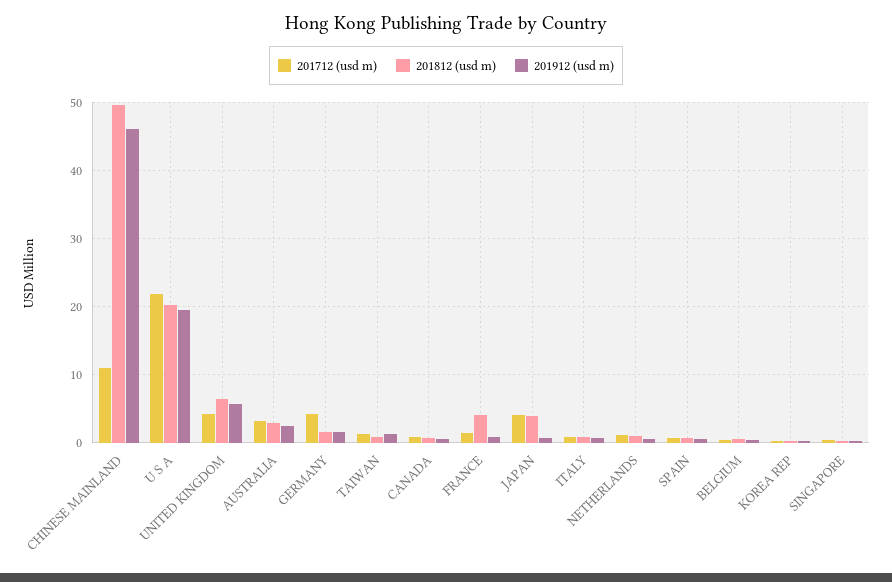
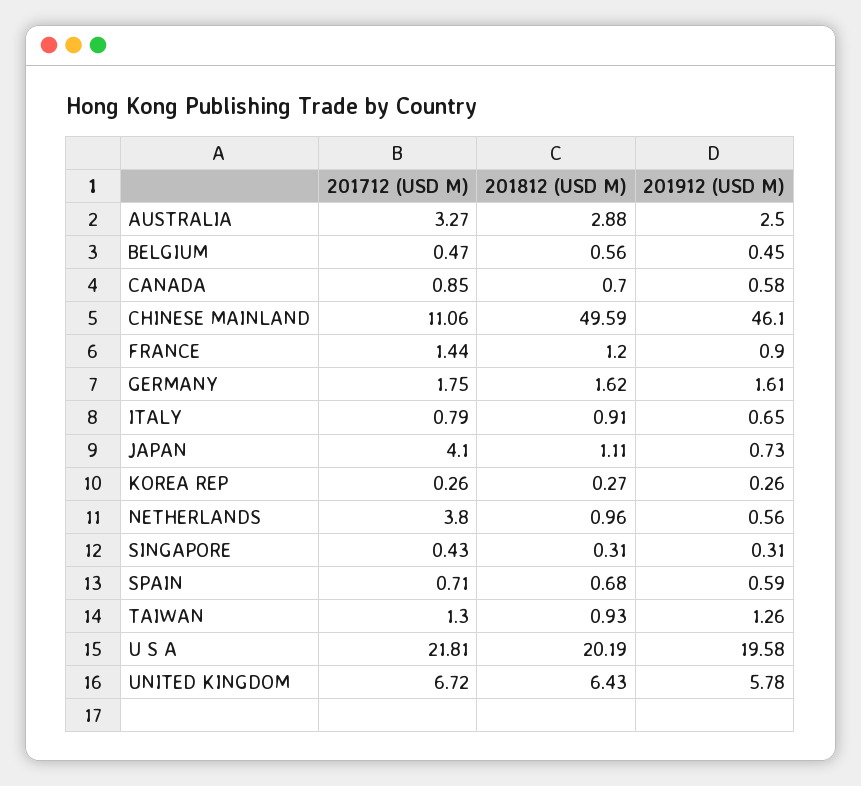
  {
    "201712 (usd m)": {
      "CHINESE MAINLAND": 11.06,
      "U S A": 21.81,
-     "UNITED KINGDOM": 4,
+     "UNITED KINGDOM": 6.72,
      "AUSTRALIA": 3.27,
-     "GERMANY": 4,
+     "GERMANY": 1.75,
      "TAIWAN": 1.3,
      "CANADA": 0.85,
      "FRANCE": 1.44,
      "JAPAN": 4.1,
      "ITALY": 0.79,
-     "NETHERLANDS": 1,
+     "NETHERLANDS": 3.8,
      "SPAIN": 0.71,
      "BELGIUM": 0.47,
      "KOREA REP": 0.26,
      "SINGAPORE": 0.43
    },
    "201812 (usd m)": {
      "CHINESE MAINLAND": 49.59,
      "U S A": 20.19,
      "UNITED KINGDOM": 6.43,
      "AUSTRALIA": 2.88,
      "GERMANY": 1.62,
      "TAIWAN": 0.93,
      "CANADA": 0.7,
-     "FRANCE": 4,
+     "FRANCE": 1.2,
-     "JAPAN": 4,
+     "JAPAN": 1.11,
      "ITALY": 0.91,
      "NETHERLANDS": 0.96,
      "SPAIN": 0.68,
      "BELGIUM": 0.56,
      "KOREA REP": 0.27,
      "SINGAPORE": 0.31
    },
    "201912 (usd m)": {
      "CHINESE MAINLAND": 46.1,
      "U S A": 19.58,
      "UNITED KINGDOM": 5.78,
      "AUSTRALIA": 2.5,
      "GERMANY": 1.61,
      "TAIWAN": 1.26,
      "CANADA": 0.58,
      "FRANCE": 0.9,
      "JAPAN": 0.73,
      "ITALY": 0.65,
      "NETHERLANDS": 0.56,
      "SPAIN": 0.59,
      "BELGIUM": 0.45,
      "KOREA REP": 0.26,
      "SINGAPORE": 0.31
    }
  }

